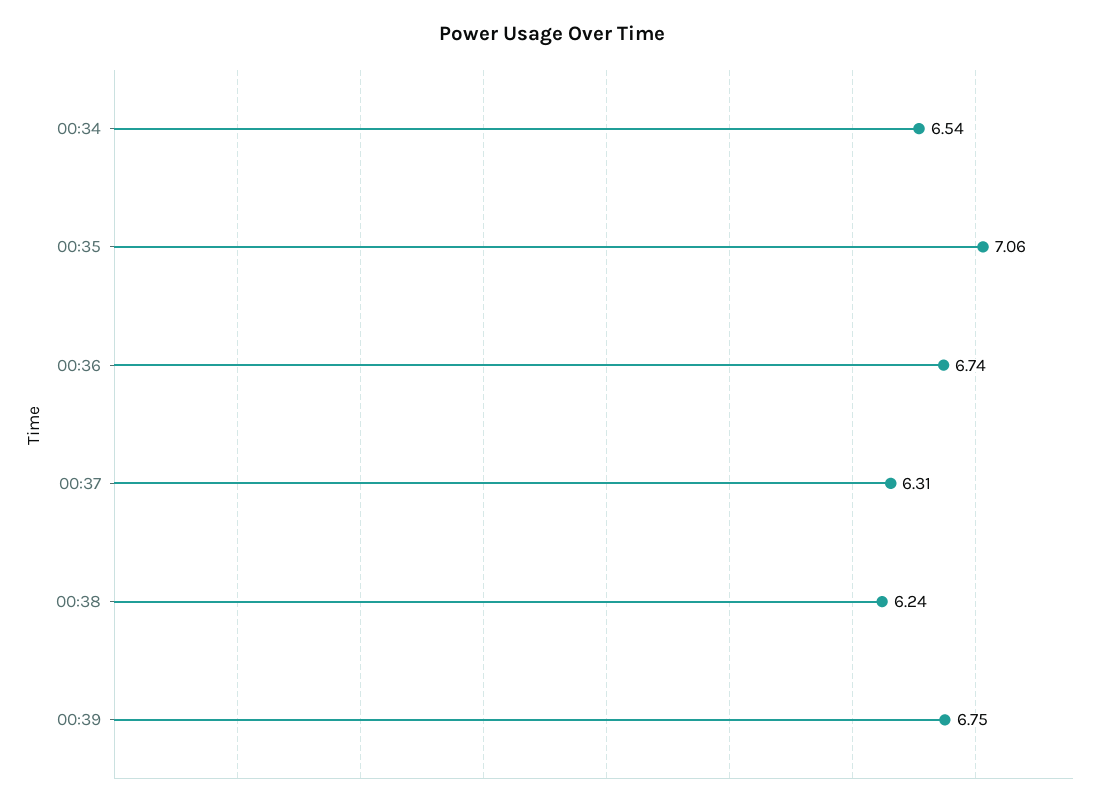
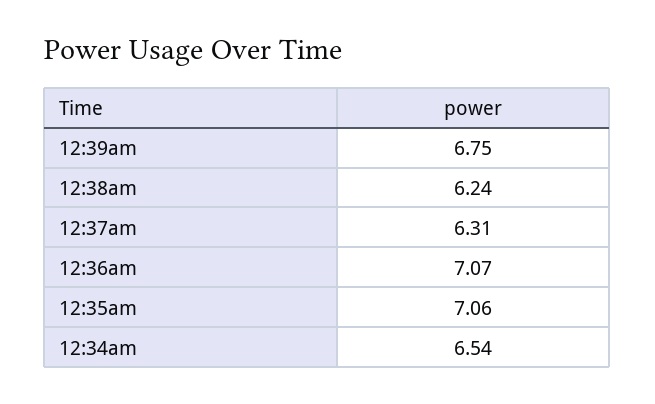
  {
    "00:34": 6.54,
    "00:35": 7.06,
-   "00:36": 6.74,
+   "00:36": 7.07,
    "00:37": 6.31,
    "00:38": 6.24,
    "00:39": 6.75
  }

